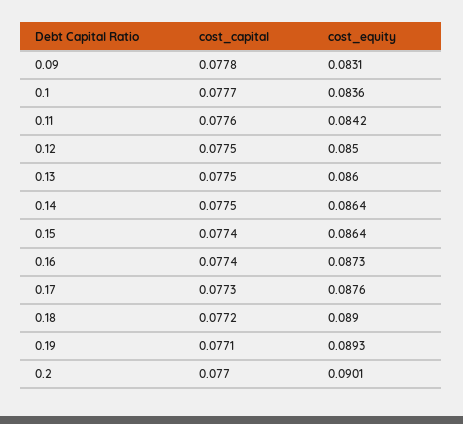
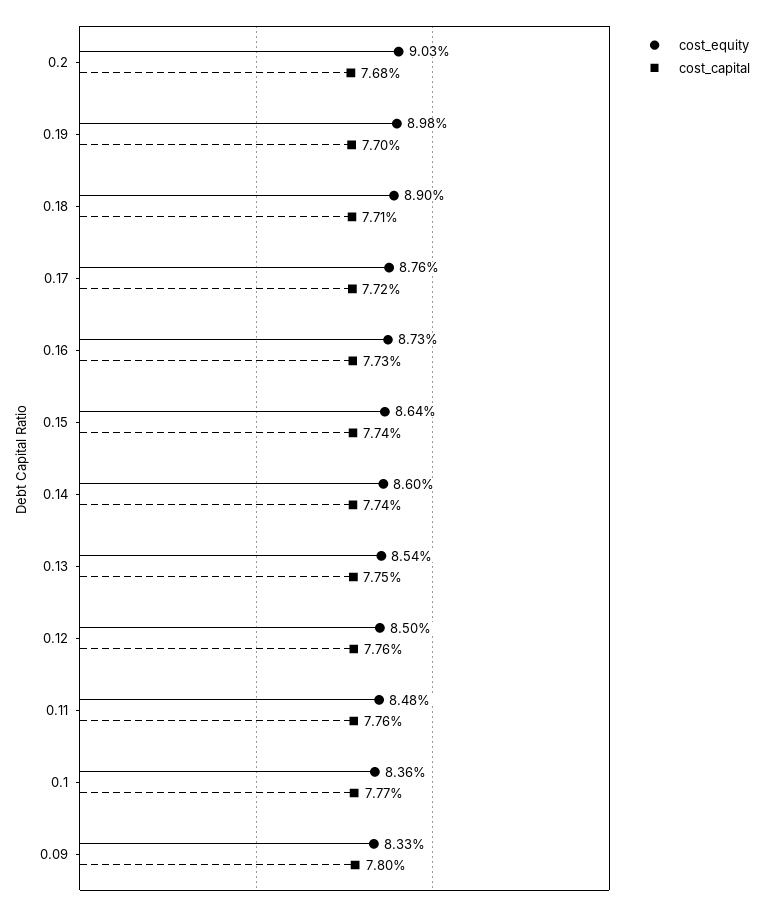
  {
    "cost_capital": {
-     "0.09": 0.0778,
+     "0.09": 0.078,
      "0.1": 0.0777,
      "0.11": 0.0776,
-     "0.12": 0.0775,
+     "0.12": 0.0776,
      "0.13": 0.0775,
-     "0.14": 0.0775,
+     "0.14": 0.0774,
      "0.15": 0.0774,
-     "0.16": 0.0774,
+     "0.16": 0.0773,
-     "0.17": 0.0773,
+     "0.17": 0.0772,
-     "0.18": 0.0772,
+     "0.18": 0.0771,
-     "0.19": 0.0771,
+     "0.19": 0.077,
-     "0.2": 0.077
+     "0.2": 0.0768
    },
    "cost_equity": {
-     "0.09": 0.0831,
+     "0.09": 0.0833,
      "0.1": 0.0836,
-     "0.11": 0.0842,
+     "0.11": 0.0848,
      "0.12": 0.085,
-     "0.13": 0.086,
+     "0.13": 0.0854,
-     "0.14": 0.0864,
+     "0.14": 0.086,
      "0.15": 0.0864,
      "0.16": 0.0873,
      "0.17": 0.0876,
      "0.18": 0.089,
-     "0.19": 0.0893,
+     "0.19": 0.0898,
-     "0.2": 0.0901
+     "0.2": 0.0903
    }
  }

